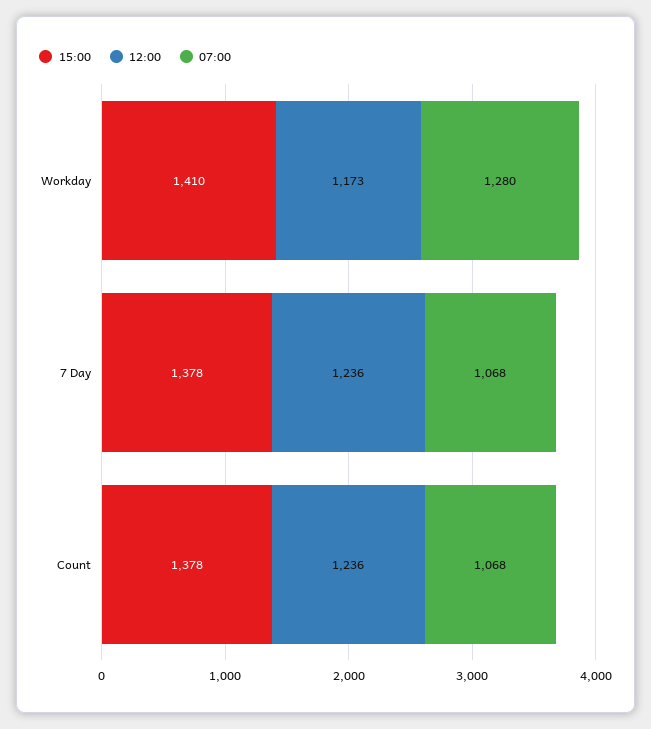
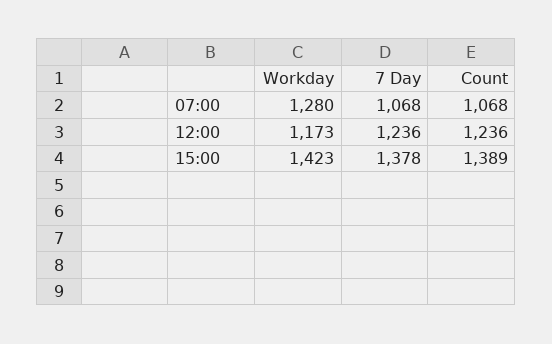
  {
    "15:00": {
-     "Workday": 1410,
+     "Workday": 1423,
      "7 Day": 1378,
-     "Count": 1378
+     "Count": 1389
    },
    "12:00": {
      "Workday": 1173,
      "7 Day": 1236,
      "Count": 1236
    },
    "07:00": {
      "Workday": 1280,
      "7 Day": 1068,
      "Count": 1068
    }
  }

